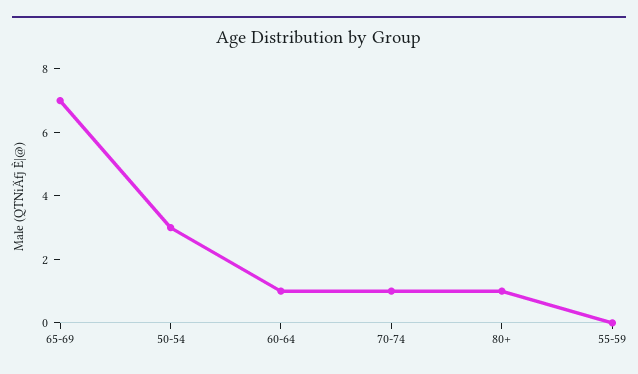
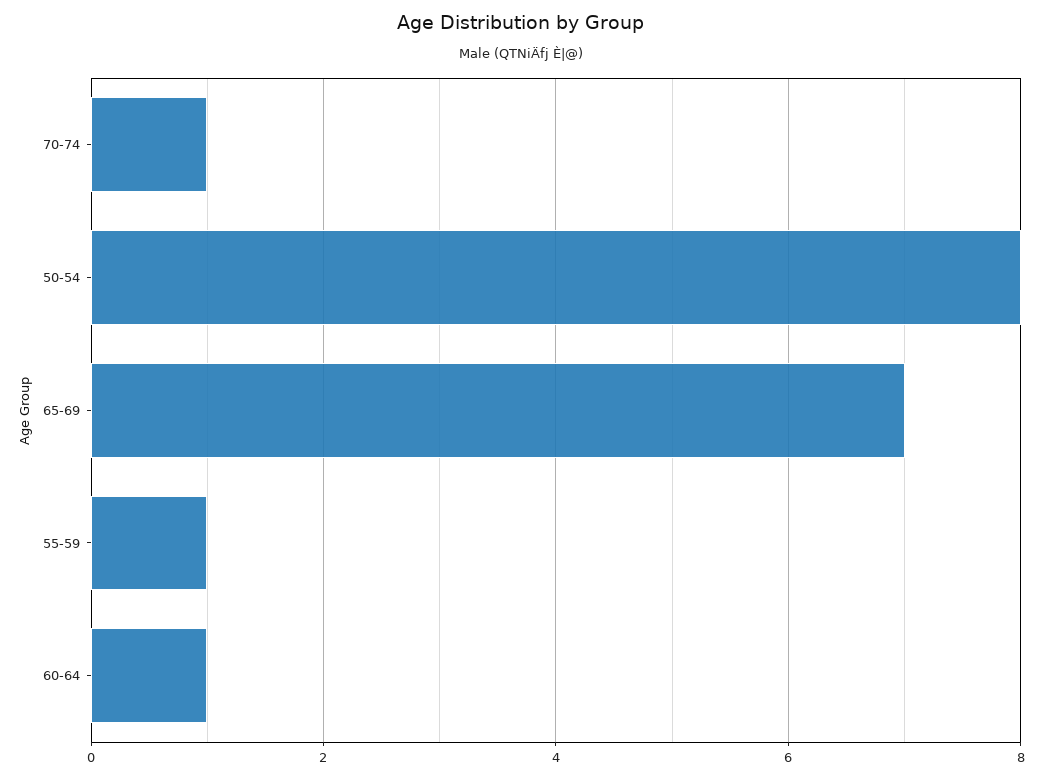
  {
    "65-69": 7,
-   "50-54": 3,
+   "50-54": 8,
    "60-64": 1,
    "70-74": 1,
-   "80+": 1,
-   "55-59": 0
+   "55-59": 1
  }

